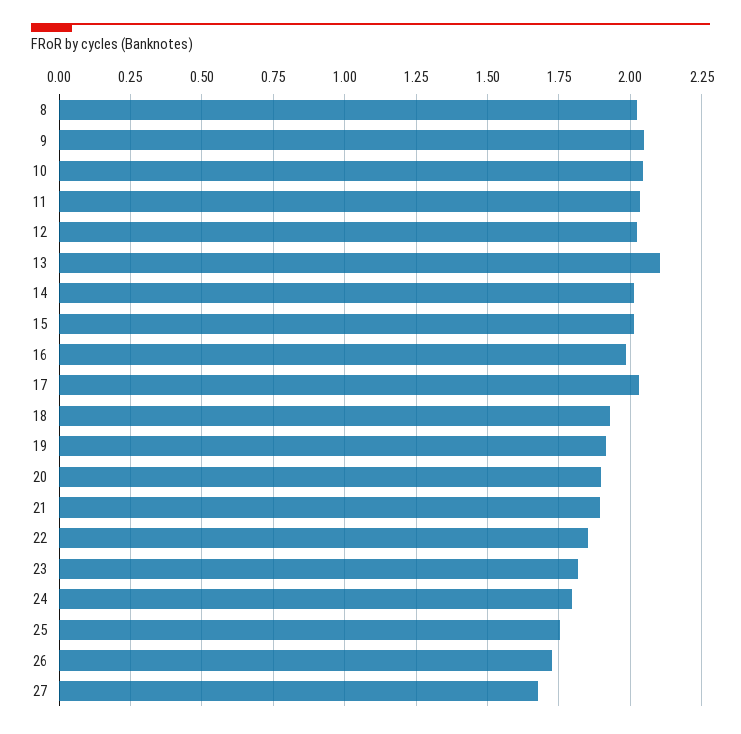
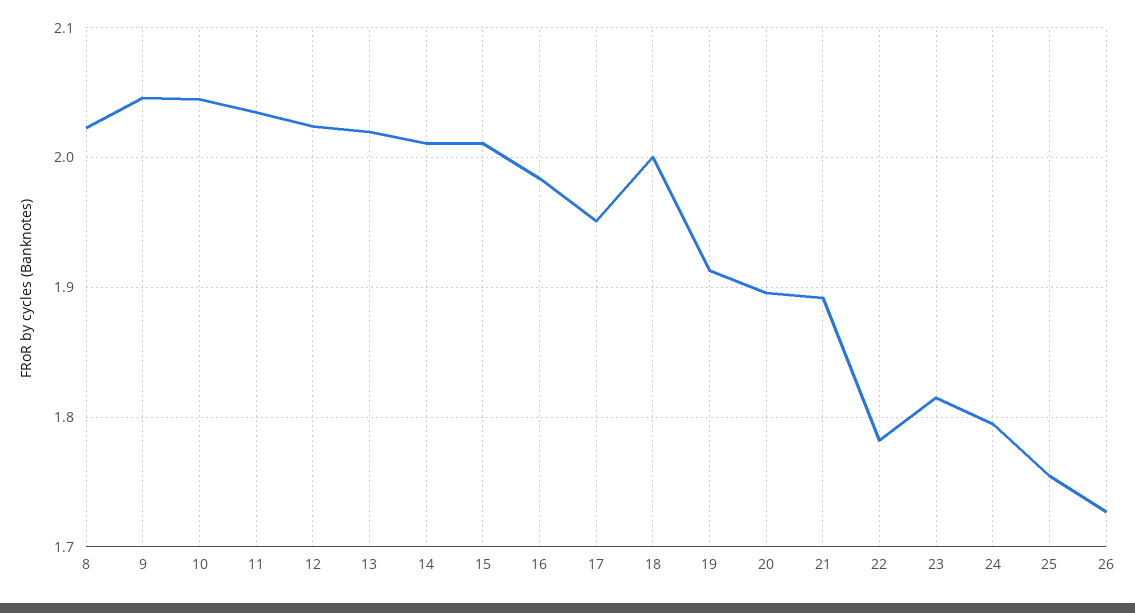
  {
    "8": 2.02,
    "9": 2.05,
    "10": 2.05,
    "11": 2.04,
    "12": 2.02,
-   "13": 2.1,
+   "13": 2.02,
    "14": 2.01,
    "15": 2.01,
    "16": 1.98,
-   "17": 2.025,
+   "17": 1.95,
-   "18": 1.925,
+   "18": 2,
    "19": 1.91,
    "20": 1.9,
    "21": 1.89,
-   "22": 1.85,
+   "22": 1.78,
    "23": 1.82,
    "24": 1.8,
    "25": 1.76,
-   "26": 1.73,
+   "26": 1.73
-   "27": 1.675
  }

